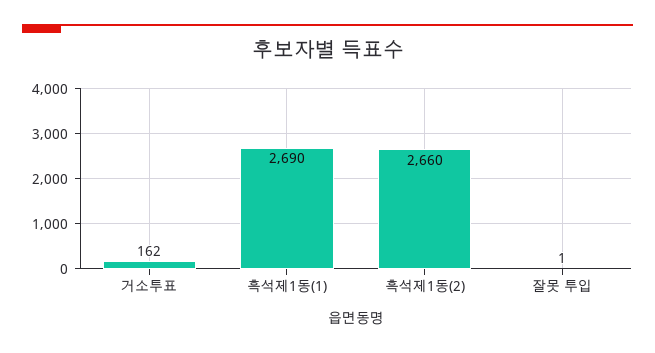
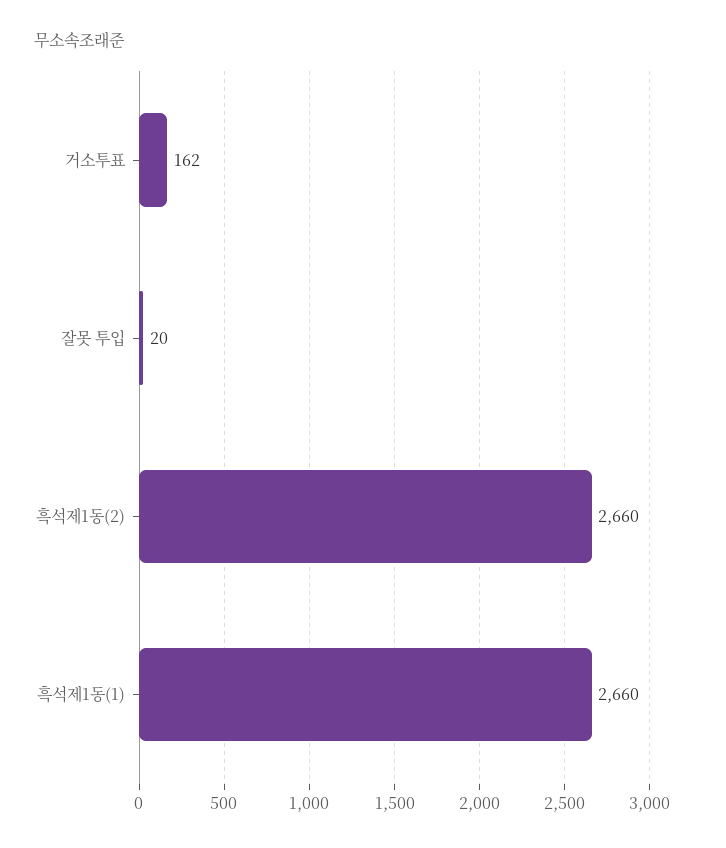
  {
    "거소투표": 162,
-   "흑석제1동(1)": 2690,
+   "흑석제1동(1)": 2660,
    "흑석제1동(2)": 2660,
-   "잘못 투입": 1
+   "잘못 투입": 20
  }

